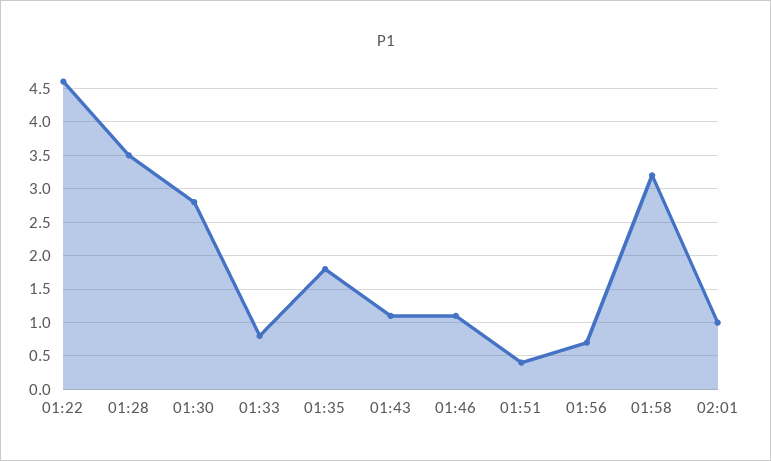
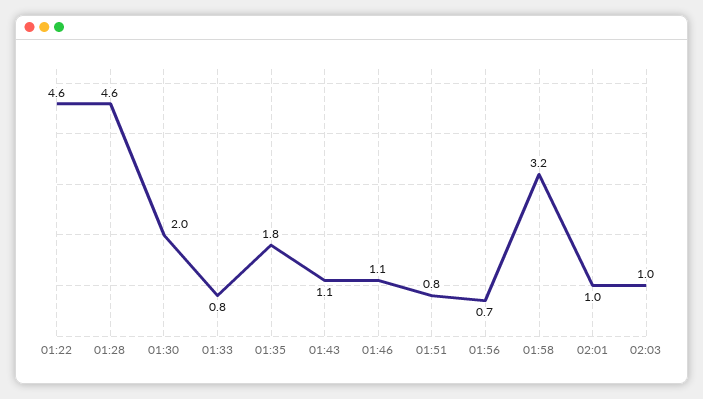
  {
    "01:22": 4.6,
-   "01:28": 3.5,
+   "01:28": 4.6,
-   "01:30": 2.8,
+   "01:30": 2,
    "01:33": 0.8,
    "01:35": 1.8,
    "01:43": 1.1,
    "01:46": 1.1,
-   "01:51": 0.4,
+   "01:51": 0.8,
    "01:56": 0.7,
    "01:58": 3.2,
-   "02:01": 1
+   "02:01": 1,
+   "02:03": 1
  }

